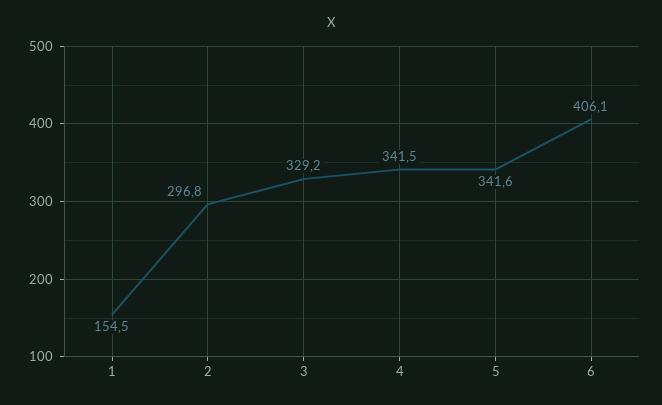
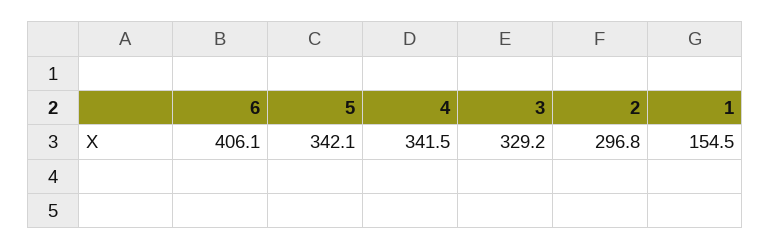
  {
    "1": 154.5,
    "2": 296.8,
    "3": 329.2,
    "4": 341.5,
-   "5": 341.6,
+   "5": 342.1,
    "6": 406.1
  }

